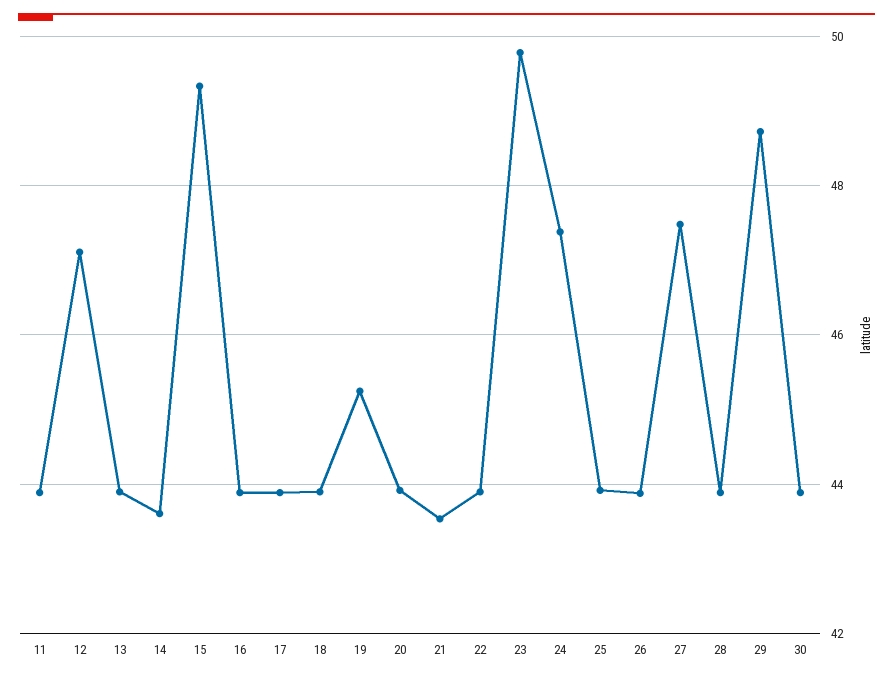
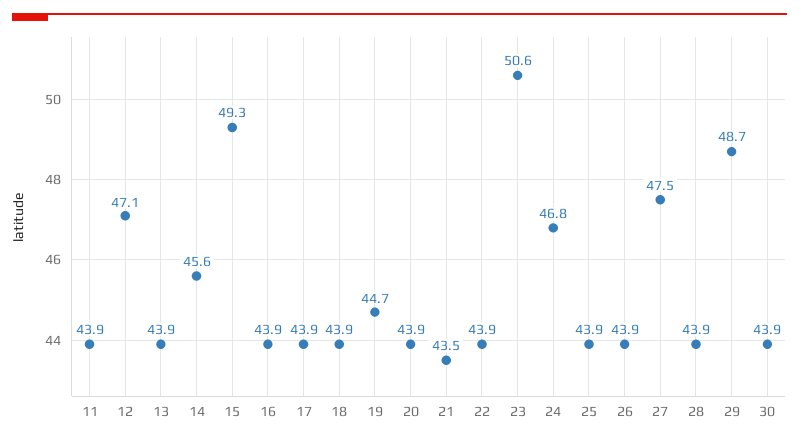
  {
    "11": 43.9,
    "12": 47.1,
    "13": 43.9,
-   "14": 43.6,
+   "14": 45.6,
    "15": 49.3,
    "16": 43.9,
    "17": 43.9,
    "18": 43.9,
-   "19": 45.2,
+   "19": 44.7,
    "20": 43.9,
    "21": 43.5,
    "22": 43.9,
-   "23": 49.8,
+   "23": 50.6,
-   "24": 47.4,
+   "24": 46.8,
    "25": 43.9,
    "26": 43.9,
    "27": 47.5,
    "28": 43.9,
    "29": 48.7,
    "30": 43.9
  }

